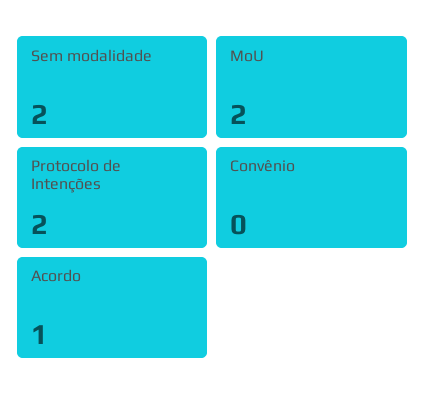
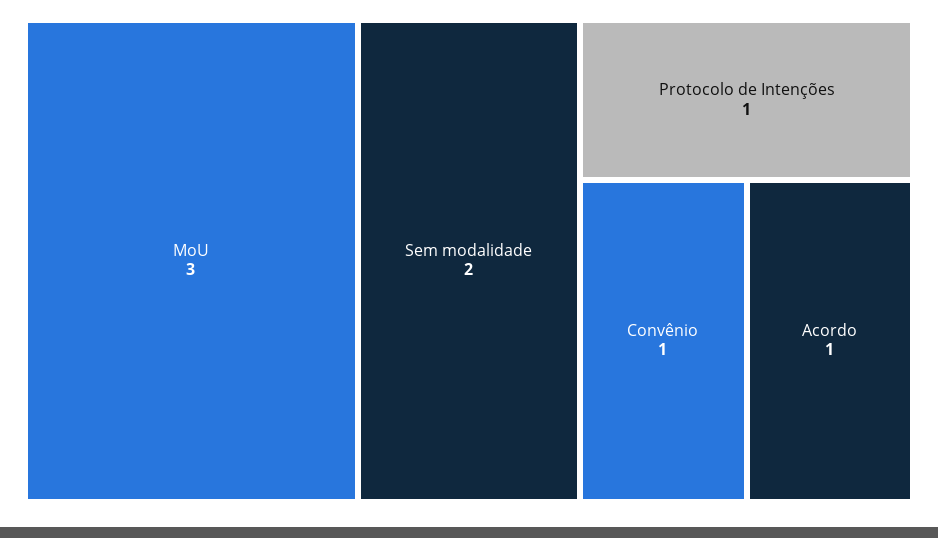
  {
    "Sem modalidade": 2,
-   "MoU": 2,
+   "MoU": 3,
-   "Protocolo de Intenções": 2,
+   "Protocolo de Intenções": 1,
-   "Convênio": 0,
+   "Convênio": 1,
    "Acordo": 1
  }

